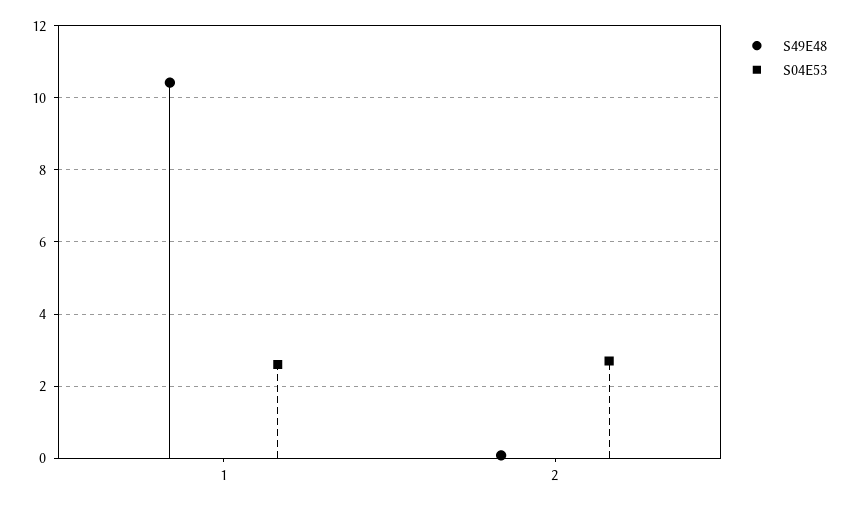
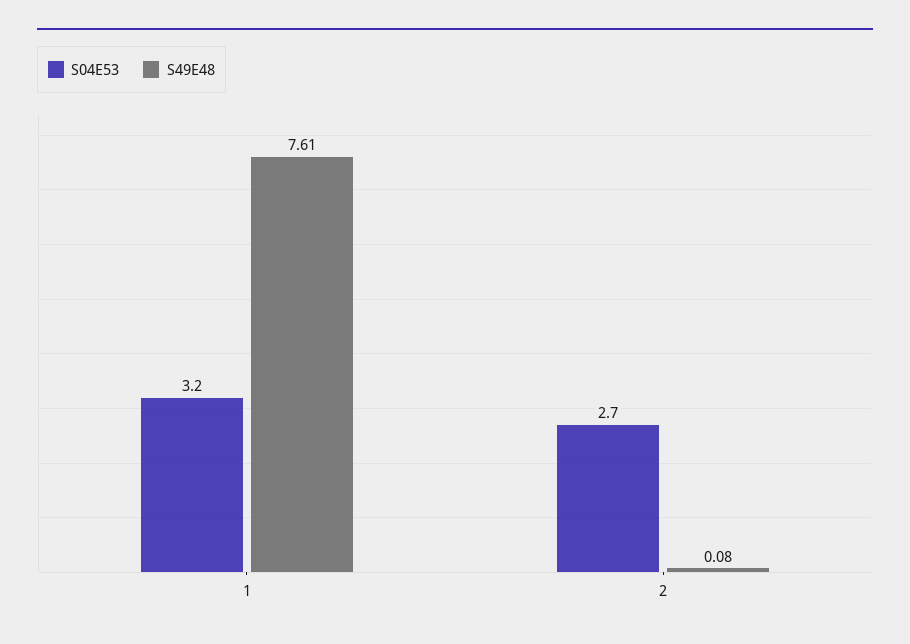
  {
    "S49E48": {
-     "1": 10.4,
+     "1": 7.61,
      "2": 0.08
    },
    "S04E53": {
-     "1": 2.6,
+     "1": 3.2,
      "2": 2.7
    }
  }

